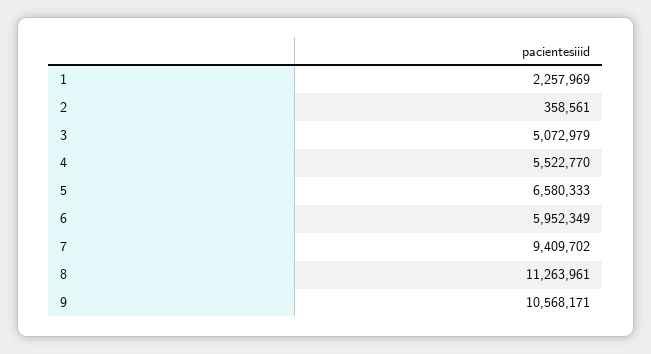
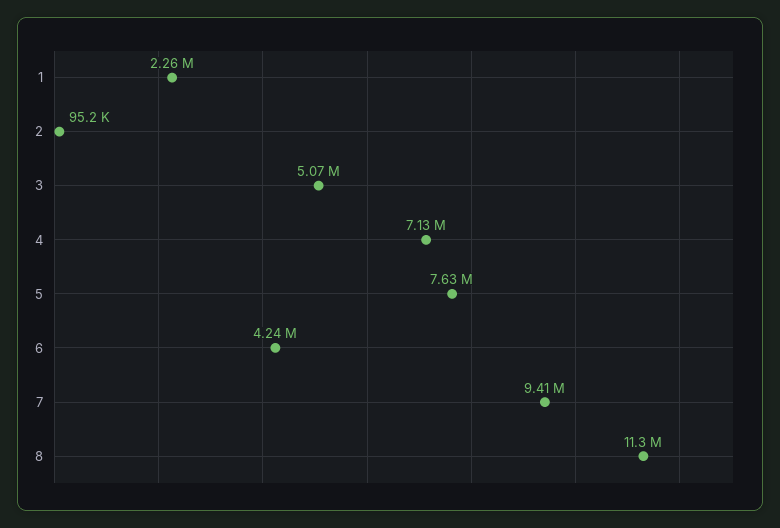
  {
    "1": 2257969,
-   "2": 358561,
+   "2": 95200,
    "3": 5072979,
-   "4": 5522770,
+   "4": 7130000,
-   "5": 6580333,
+   "5": 7630000,
-   "6": 5952349,
+   "6": 4240000,
    "7": 9409702,
-   "8": 11263961,
+   "8": 11263961
-   "9": 10568171
  }

